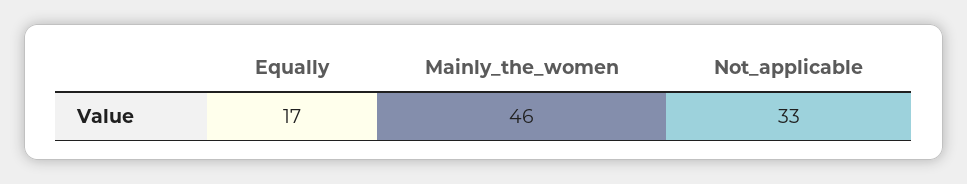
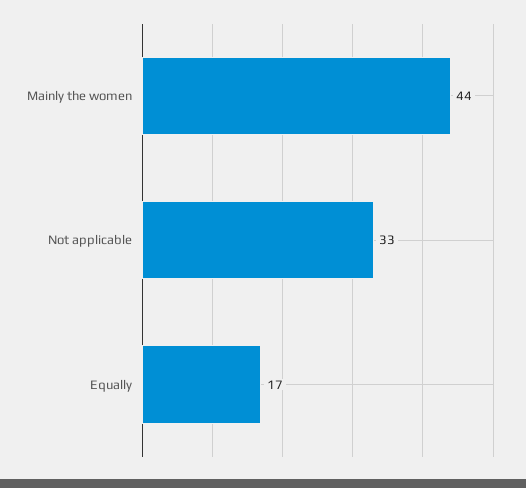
  {
    "Equally": 17,
-   "Mainly_the_women": 46,
+   "Mainly_the_women": 44,
    "Not_applicable": 33
  }

